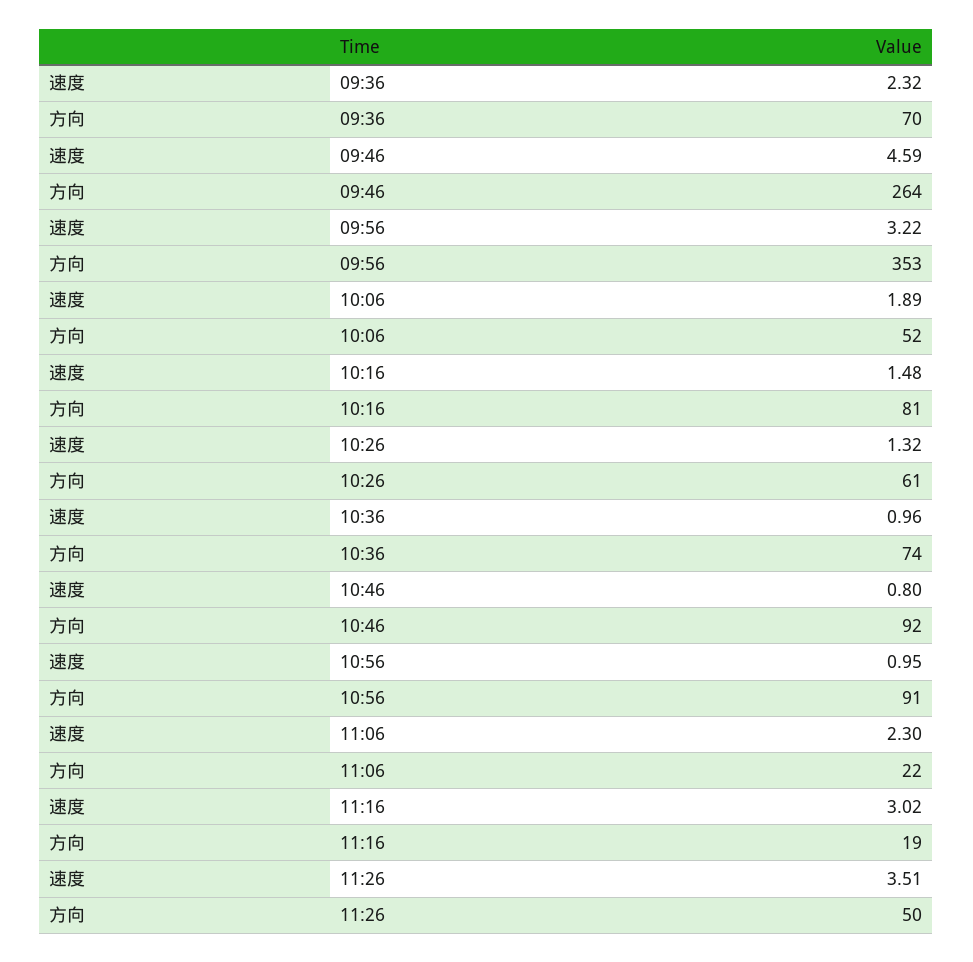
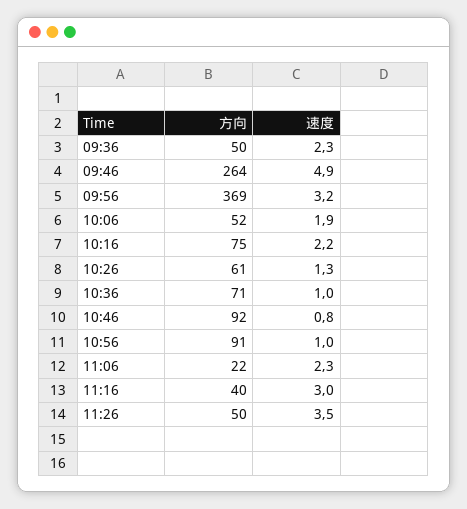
  {
    "速度": {
      "09:36": 2.32,
-     "09:46": 4.59,
+     "09:46": 4.9,
      "09:56": 3.22,
      "10:06": 1.89,
-     "10:16": 1.48,
+     "10:16": 2.2,
      "10:26": 1.32,
      "10:36": 0.96,
      "10:46": 0.8,
      "10:56": 0.95,
      "11:06": 2.3,
      "11:16": 3.02,
      "11:26": 3.51
    },
    "方向": {
-     "09:36": 70,
+     "09:36": 50,
      "09:46": 264,
-     "09:56": 353,
+     "09:56": 369,
      "10:06": 52,
-     "10:16": 81,
+     "10:16": 75,
      "10:26": 61,
-     "10:36": 74,
+     "10:36": 71,
      "10:46": 92,
      "10:56": 91,
      "11:06": 22,
-     "11:16": 19,
+     "11:16": 40,
      "11:26": 50
    }
  }

